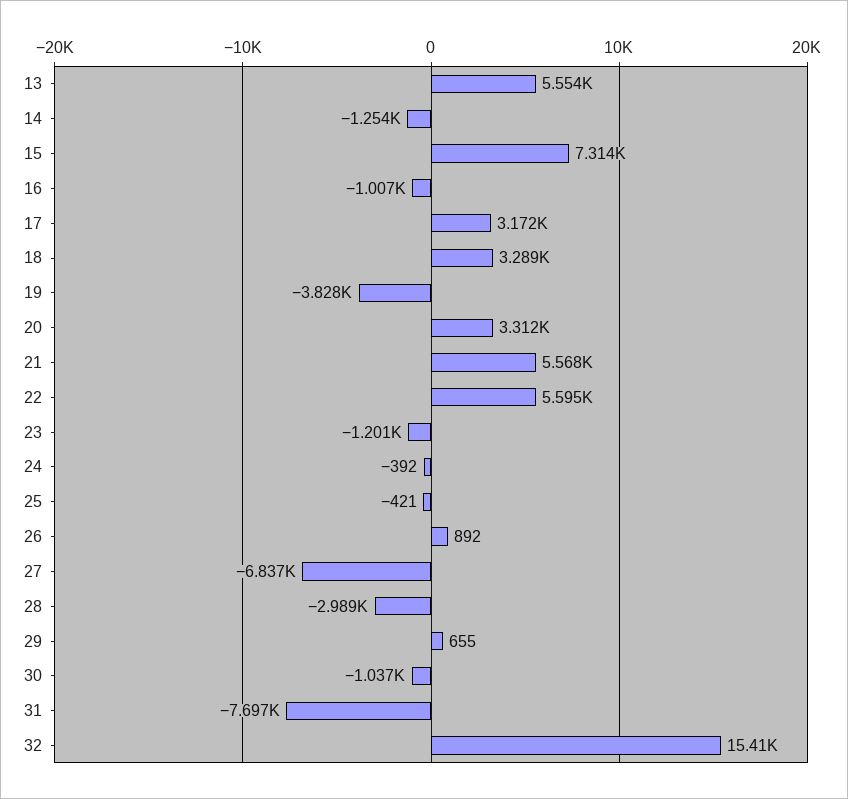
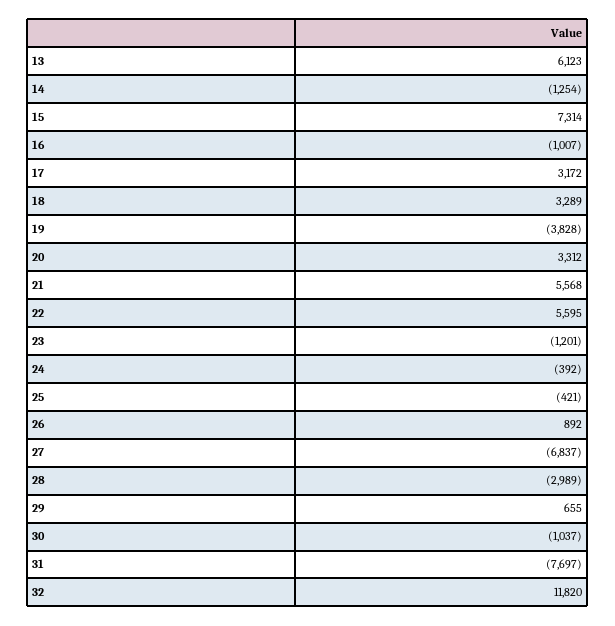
  {
-   "13": 5554,
+   "13": 6123,
    "14": -1254,
    "15": 7314,
    "16": -1007,
    "17": 3172,
    "18": 3289,
    "19": -3828,
    "20": 3312,
    "21": 5568,
    "22": 5595,
    "23": -1201,
    "24": -392,
    "25": -421,
    "26": 892,
    "27": -6837,
    "28": -2989,
    "29": 655,
    "30": -1037,
    "31": -7697,
-   "32": 15410
+   "32": 11820
  }

